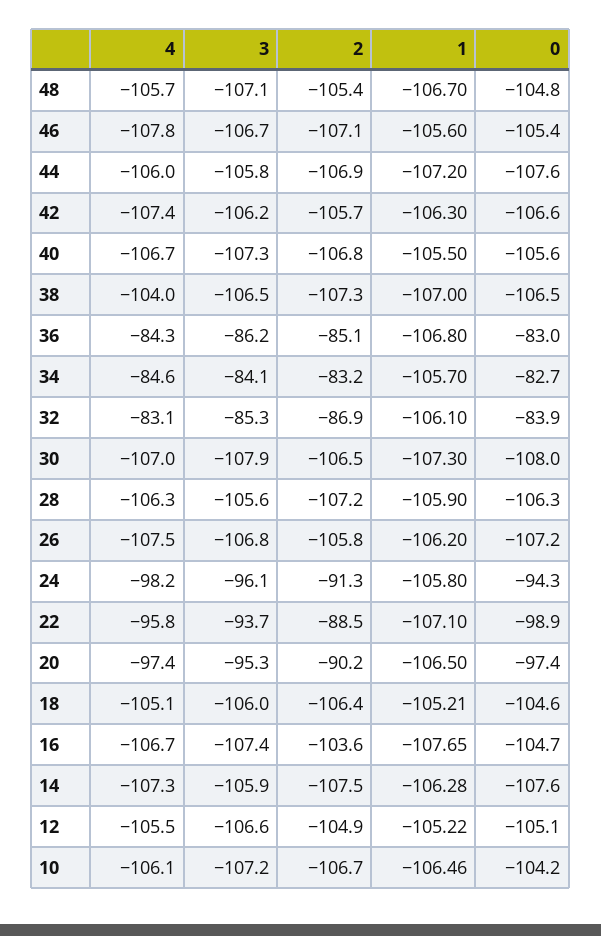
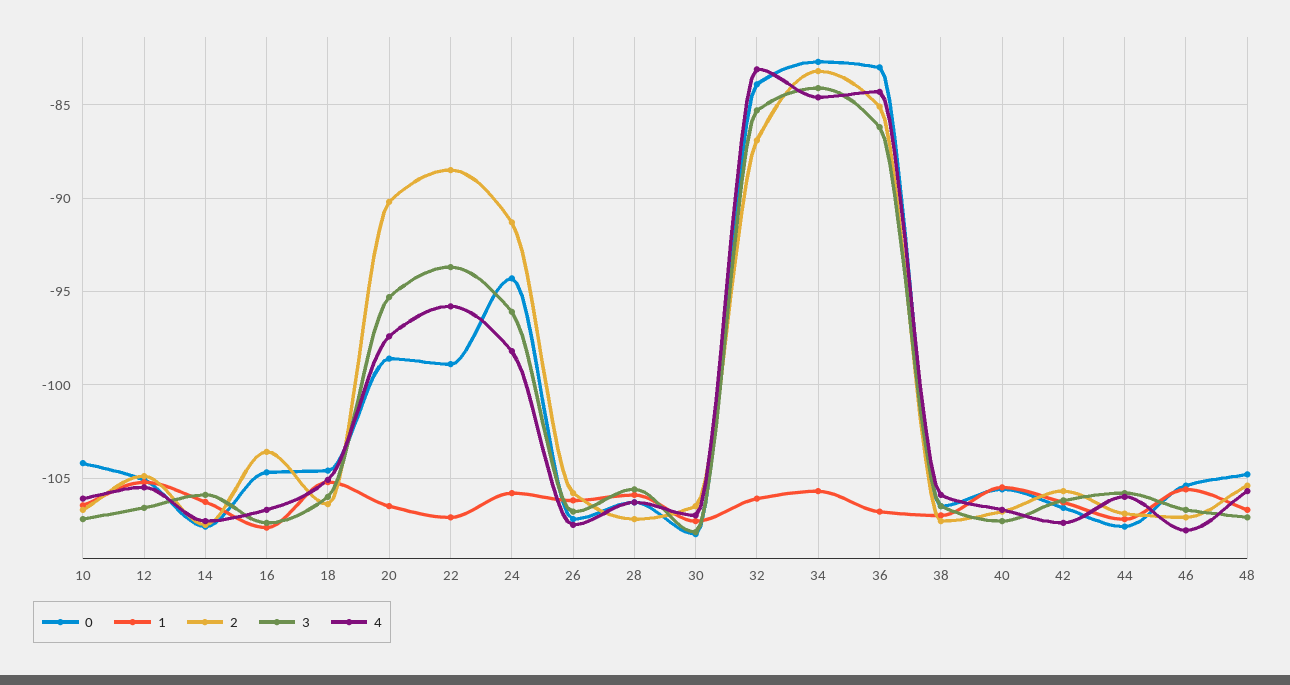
  {
    "4": {
      "48": -105.7,
      "46": -107.8,
      "44": -106,
      "42": -107.4,
      "40": -106.7,
-     "38": -104,
+     "38": -106,
      "36": -84.3,
      "34": -84.6,
      "32": -83.1,
      "30": -107,
      "28": -106.3,
      "26": -107.5,
      "24": -98.2,
      "22": -95.8,
      "20": -97.4,
      "18": -105.1,
      "16": -106.7,
      "14": -107.3,
      "12": -105.5,
      "10": -106.1
    },
    "3": {
      "48": -107.1,
      "46": -106.7,
      "44": -105.8,
      "42": -106.2,
      "40": -107.3,
      "38": -106.5,
      "36": -86.2,
      "34": -84.1,
      "32": -85.3,
      "30": -107.9,
      "28": -105.6,
      "26": -106.8,
      "24": -96.1,
      "22": -93.7,
      "20": -95.3,
      "18": -106,
      "16": -107.4,
      "14": -105.9,
      "12": -106.6,
      "10": -107.2
    },
    "2": {
      "48": -105.4,
      "46": -107.1,
      "44": -106.9,
      "42": -105.7,
      "40": -106.8,
      "38": -107.3,
      "36": -85.1,
      "34": -83.2,
      "32": -86.9,
      "30": -106.5,
      "28": -107.2,
      "26": -105.8,
      "24": -91.3,
      "22": -88.5,
      "20": -90.2,
      "18": -106.4,
      "16": -103.6,
      "14": -107.5,
      "12": -104.9,
      "10": -106.7
    },
    "1": {
      "48": -106.7,
      "46": -105.6,
      "44": -107.2,
      "42": -106.3,
      "40": -105.5,
      "38": -107,
      "36": -106.8,
      "34": -105.7,
      "32": -106.1,
      "30": -107.3,
      "28": -105.9,
      "26": -106.2,
      "24": -105.8,
      "22": -107.1,
      "20": -106.5,
      "18": -105.21,
      "16": -107.65,
      "14": -106.28,
      "12": -105.22,
      "10": -106.46
    },
    "0": {
      "48": -104.8,
      "46": -105.4,
      "44": -107.6,
      "42": -106.6,
      "40": -105.6,
      "38": -106.5,
      "36": -83,
      "34": -82.7,
      "32": -83.9,
      "30": -108,
      "28": -106.3,
      "26": -107.2,
      "24": -94.3,
      "22": -98.9,
-     "20": -97.4,
+     "20": -98.5,
      "18": -104.6,
      "16": -104.7,
      "14": -107.6,
      "12": -105.1,
      "10": -104.2
    }
  }

